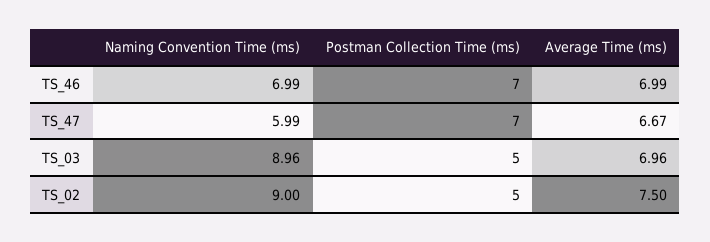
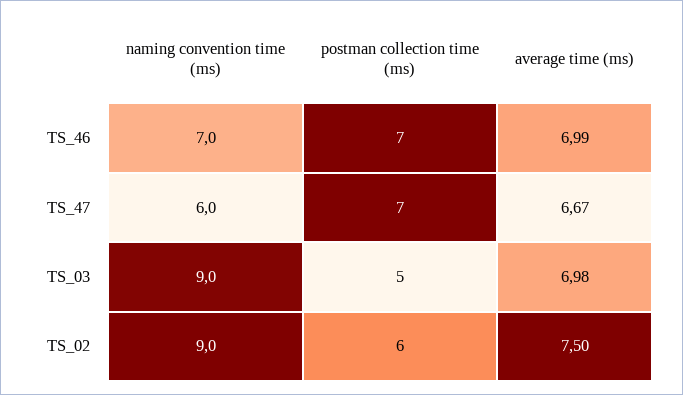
  {
    "Naming Convention Time (ms)": {
      "TS_46": 6.99,
      "TS_47": 5.99,
      "TS_03": 8.96,
      "TS_02": 9
    },
    "Postman Collection Time (ms)": {
      "TS_46": 7,
      "TS_47": 7,
      "TS_03": 5,
-     "TS_02": 5
+     "TS_02": 6
    },
    "Average Time (ms)": {
      "TS_46": 6.99,
      "TS_47": 6.67,
-     "TS_03": 6.96,
+     "TS_03": 6.98,
      "TS_02": 7.5
    }
  }

